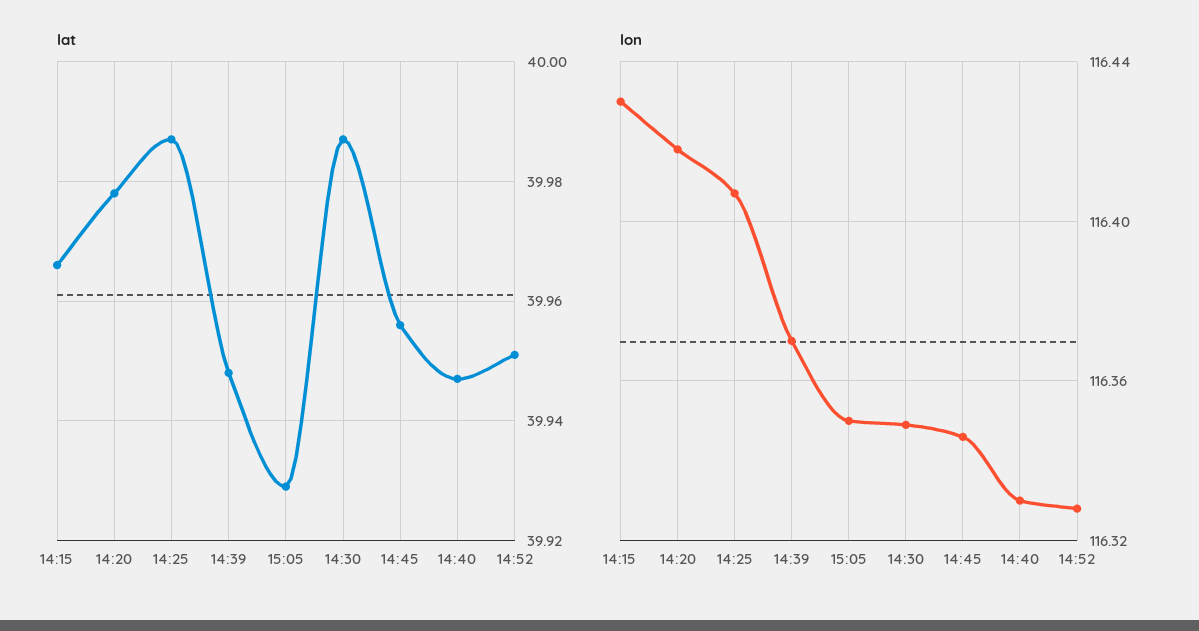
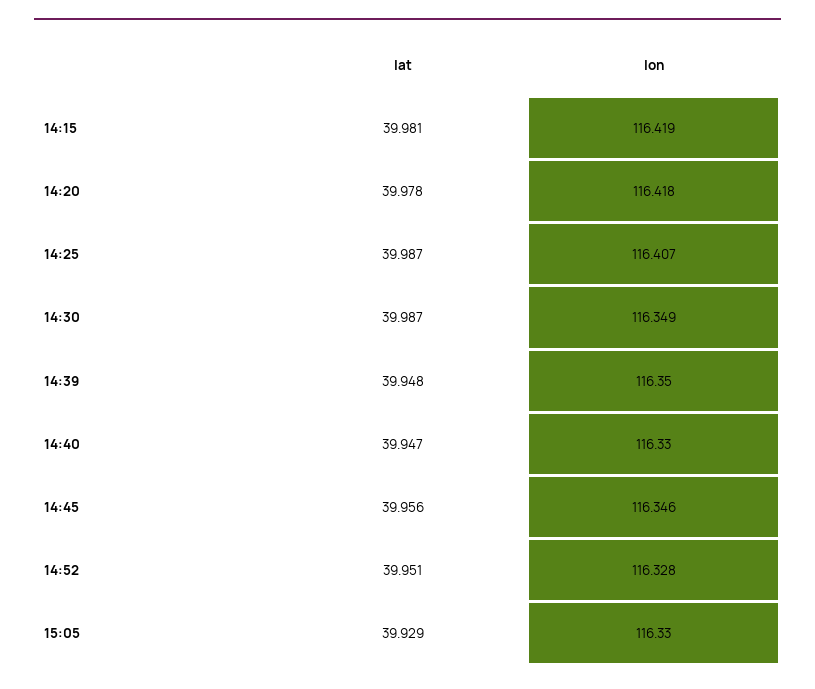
  {
    "lat": {
-     "14:15": 39.965,
+     "14:15": 39.981,
      "14:20": 39.978,
      "14:25": 39.987,
      "14:39": 39.948,
      "15:05": 39.929,
      "14:30": 39.987,
      "14:45": 39.956,
      "14:40": 39.947,
      "14:52": 39.951
    },
    "lon": {
-     "14:15": 116.43,
+     "14:15": 116.419,
      "14:20": 116.418,
      "14:25": 116.407,
-     "14:39": 116.37,
+     "14:39": 116.35,
-     "15:05": 116.35,
+     "15:05": 116.33,
      "14:30": 116.349,
      "14:45": 116.346,
      "14:40": 116.33,
      "14:52": 116.328
    }
  }

